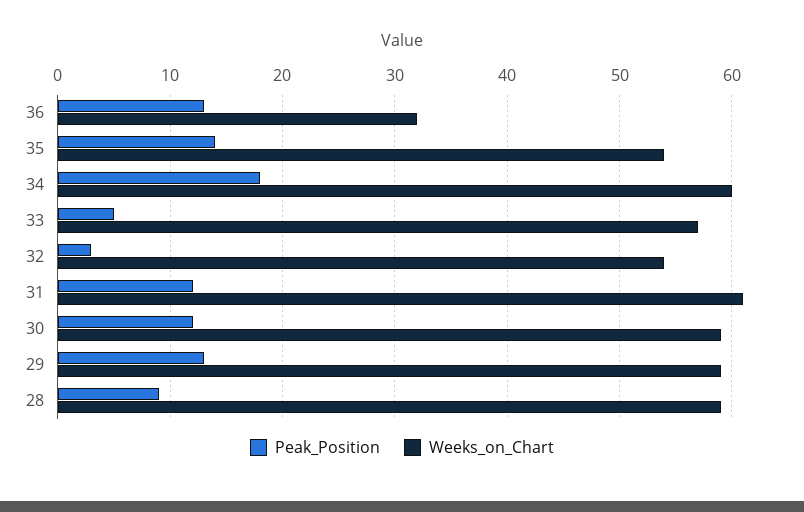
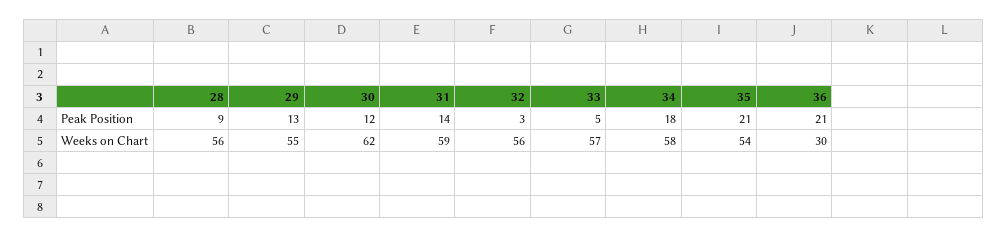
  {
    "Peak_Position": {
-     "36": 13,
+     "36": 21,
-     "35": 14,
+     "35": 21,
      "34": 18,
      "33": 5,
      "32": 3,
-     "31": 12,
+     "31": 14,
      "30": 12,
      "29": 13,
      "28": 9
    },
    "Weeks_on_Chart": {
-     "36": 32,
+     "36": 30,
      "35": 54,
-     "34": 60,
+     "34": 58,
      "33": 57,
-     "32": 54,
+     "32": 56,
-     "31": 61,
+     "31": 59,
-     "30": 59,
+     "30": 62,
-     "29": 59,
+     "29": 55,
-     "28": 59
+     "28": 56
    }
  }

